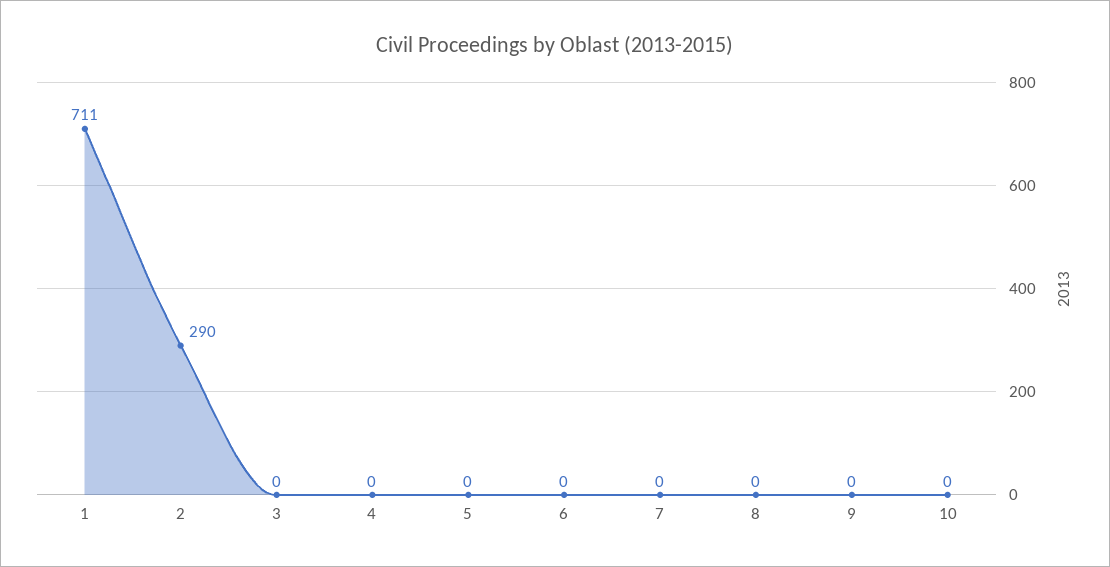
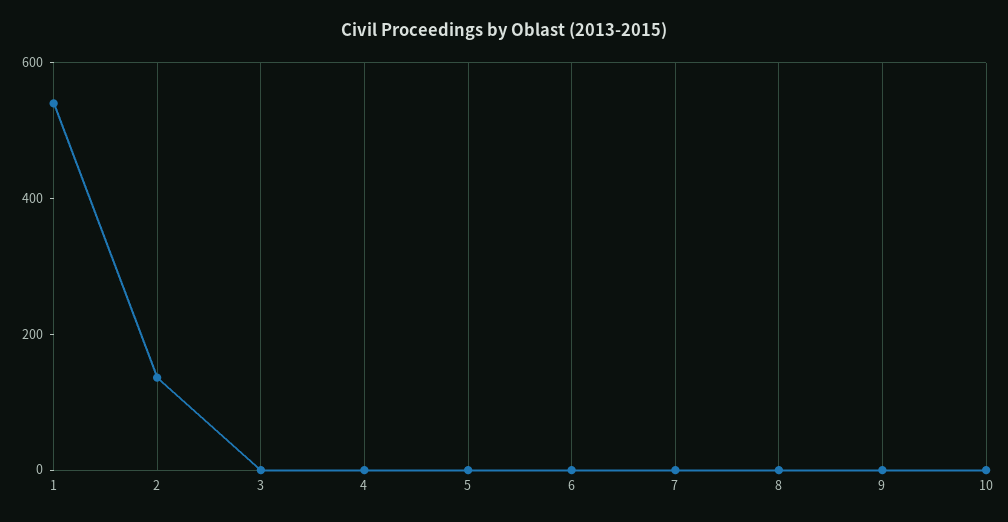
  {
-   "1": 711,
+   "1": 550,
-   "2": 290,
+   "2": 150,
    "3": 0,
    "4": 0,
    "5": 0,
    "6": 0,
    "7": 0,
    "8": 0,
    "9": 0,
    "10": 0
  }

